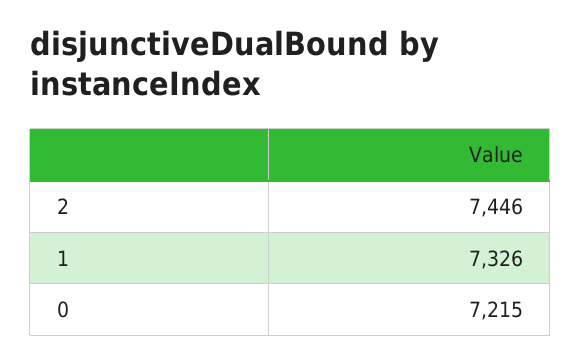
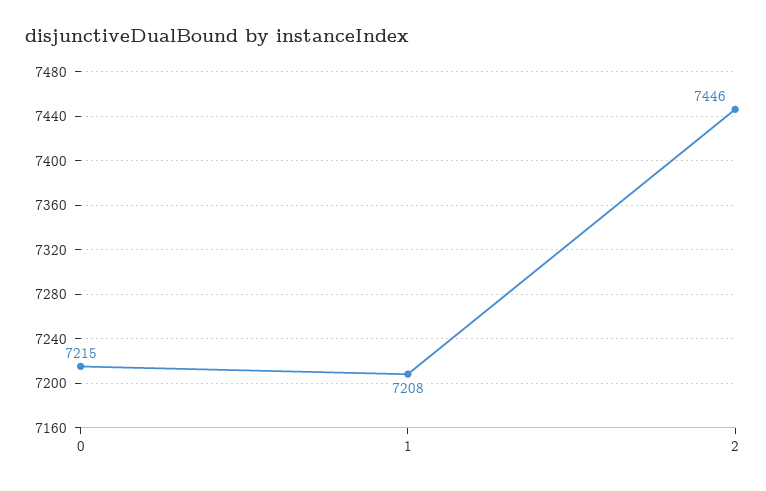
  {
    "2": 7446,
-   "1": 7326,
+   "1": 7208,
    "0": 7215
  }

